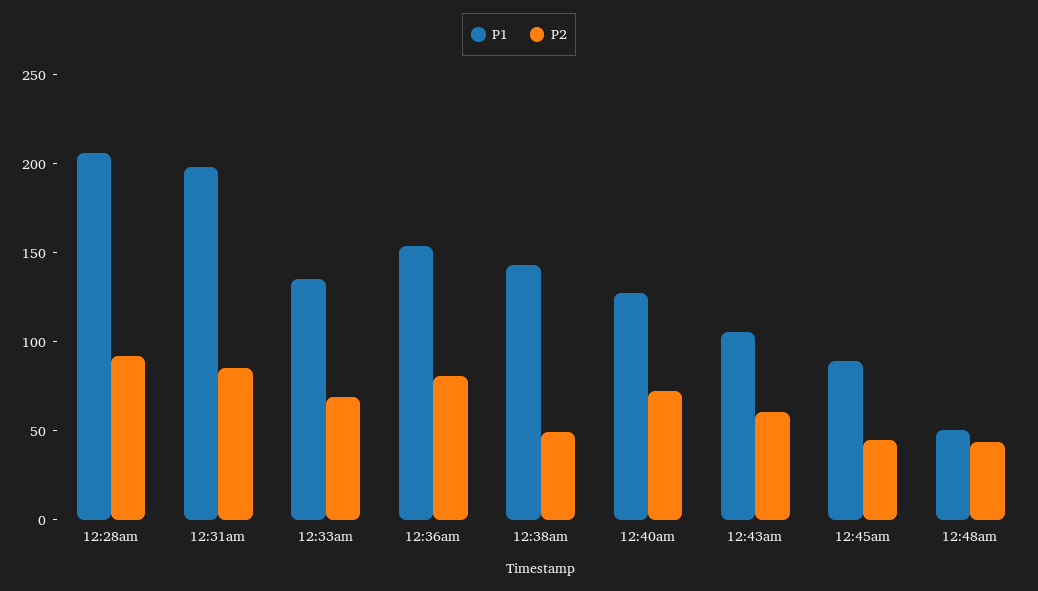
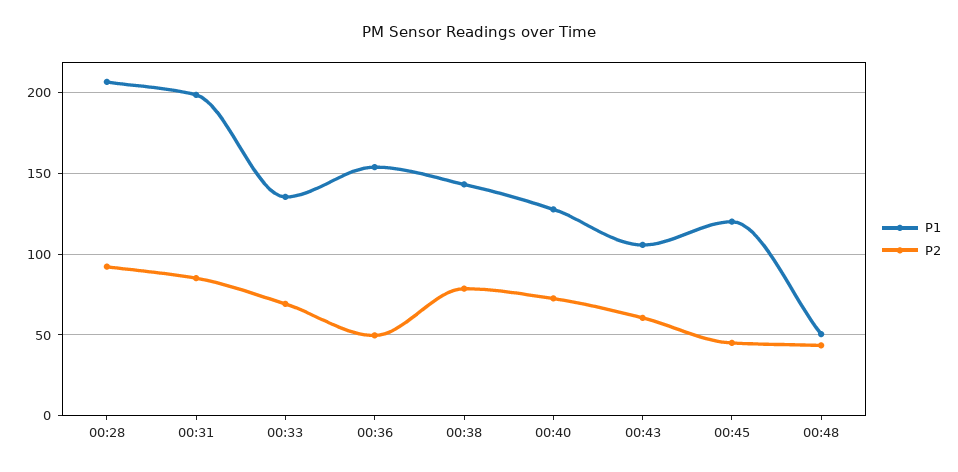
  {
    "P1": {
      "12:28am": 205,
      "12:31am": 200,
      "12:33am": 135,
      "12:36am": 155,
      "12:38am": 145,
      "12:40am": 130,
      "12:43am": 105,
-     "12:45am": 90,
+     "12:45am": 120,
      "12:48am": 50
    },
    "P2": {
      "12:28am": 90,
      "12:31am": 85,
      "12:33am": 70,
-     "12:36am": 80,
+     "12:36am": 50,
-     "12:38am": 50,
+     "12:38am": 80,
      "12:40am": 75,
      "12:43am": 60,
      "12:45am": 45,
      "12:48am": 45
    }
  }

